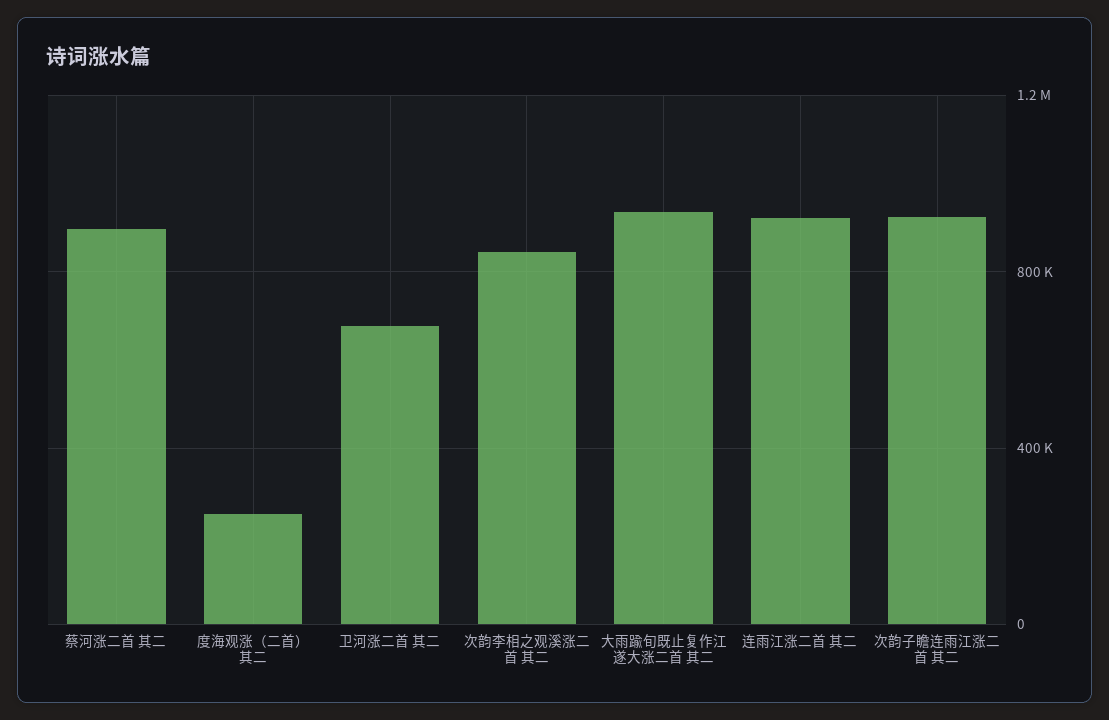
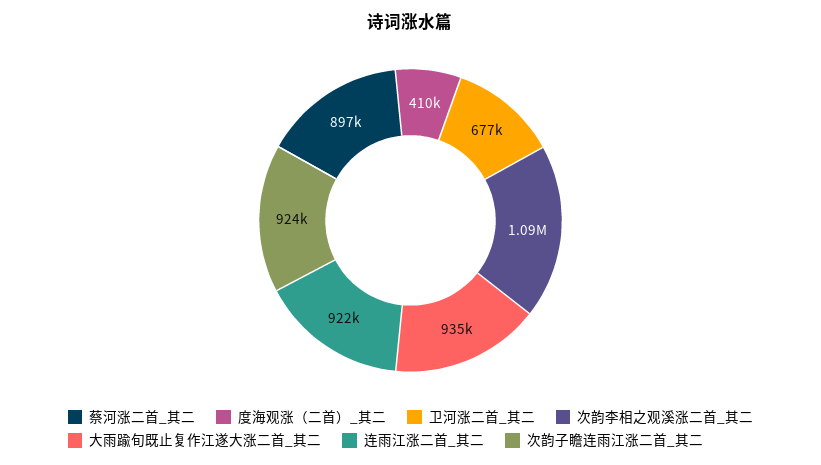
  {
    "蔡河涨二首 其二": 897000,
-   "度海观涨（二首） 其二": 250000,
+   "度海观涨（二首） 其二": 410000,
    "卫河涨二首 其二": 677000,
-   "次韵李相之观溪涨二首 其二": 850000,
+   "次韵李相之观溪涨二首 其二": 1090000,
    "大雨踰旬既止复作江遂大涨二首 其二": 935000,
    "连雨江涨二首 其二": 922000,
    "次韵子瞻连雨江涨二首 其二": 924000
  }

